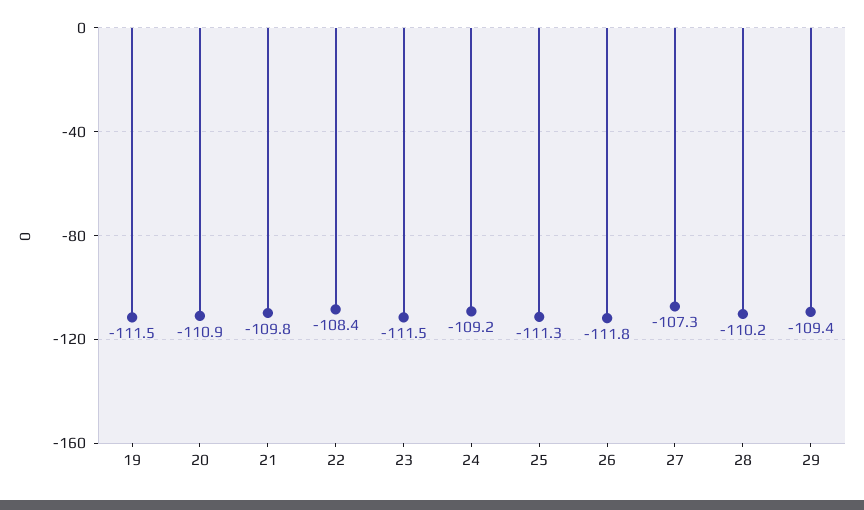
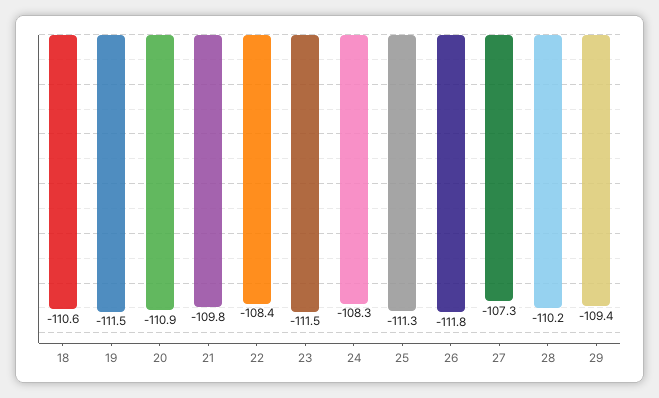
  {
    "19": -111.5,
    "20": -110.9,
    "21": -109.8,
    "22": -108.4,
    "23": -111.5,
-   "24": -109.2,
+   "24": -108.3,
    "25": -111.3,
    "26": -111.8,
    "27": -107.3,
    "28": -110.2,
-   "29": -109.4
+   "29": -109.4,
+   "18": -110.6
  }

